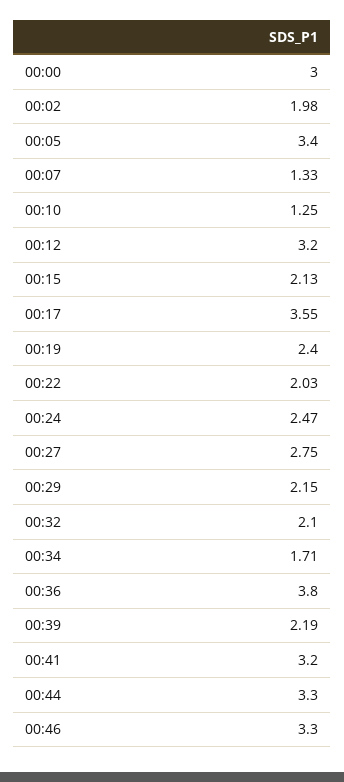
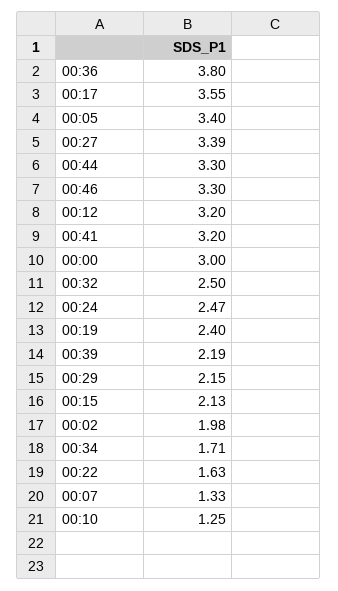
  {
    "00:00": 3,
    "00:02": 1.98,
    "00:05": 3.4,
    "00:07": 1.33,
    "00:10": 1.25,
    "00:12": 3.2,
    "00:15": 2.13,
    "00:17": 3.55,
    "00:19": 2.4,
-   "00:22": 2.03,
+   "00:22": 1.63,
    "00:24": 2.47,
-   "00:27": 2.75,
+   "00:27": 3.39,
    "00:29": 2.15,
-   "00:32": 2.1,
+   "00:32": 2.5,
    "00:34": 1.71,
    "00:36": 3.8,
    "00:39": 2.19,
    "00:41": 3.2,
    "00:44": 3.3,
    "00:46": 3.3
  }

